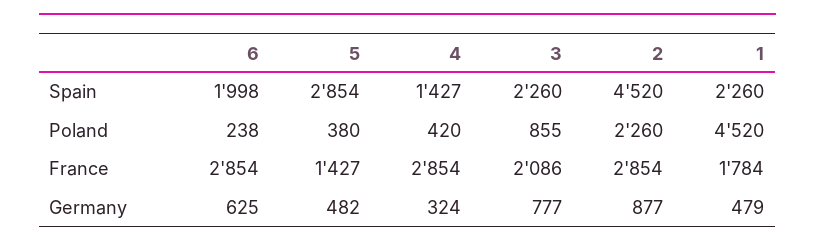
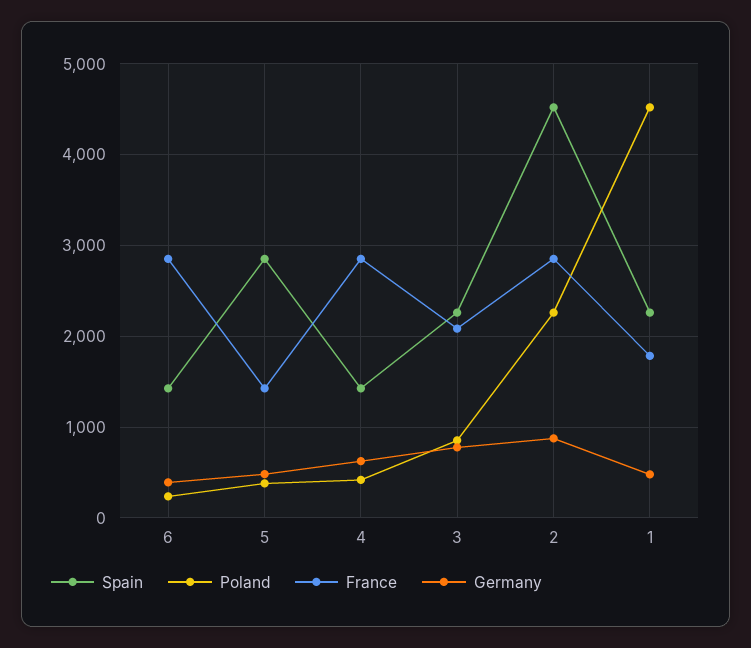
  {
    "Spain": {
-     "6": 1998,
+     "6": 1400,
      "5": 2854,
      "4": 1427,
      "3": 2260,
      "2": 4520,
      "1": 2260
    },
    "Poland": {
      "6": 238,
      "5": 380,
      "4": 420,
      "3": 855,
      "2": 2260,
      "1": 4520
    },
    "France": {
      "6": 2854,
      "5": 1427,
      "4": 2854,
      "3": 2086,
      "2": 2854,
      "1": 1784
    },
    "Germany": {
-     "6": 625,
+     "6": 400,
      "5": 482,
-     "4": 324,
+     "4": 600,
      "3": 777,
      "2": 877,
      "1": 479
    }
  }

